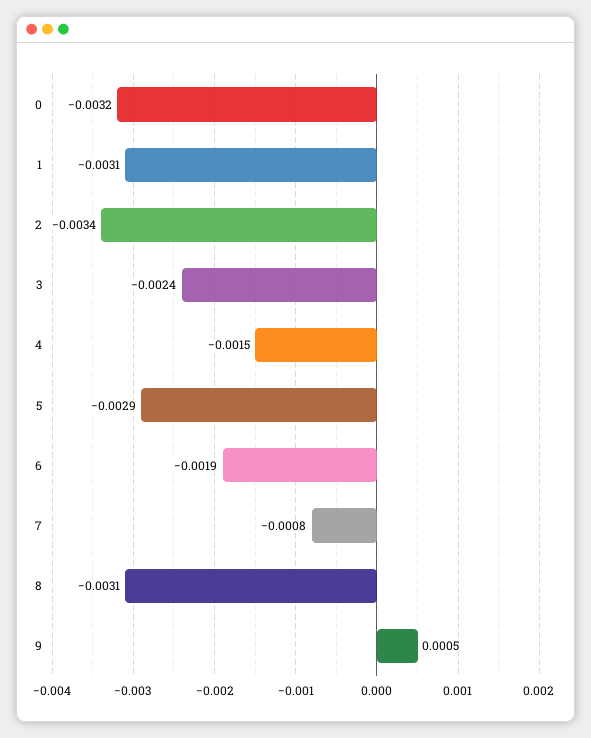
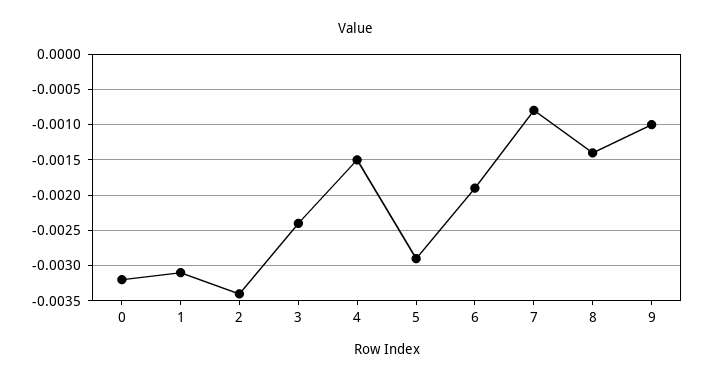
  {
    "0": -0.0032,
    "1": -0.0031,
    "2": -0.0034,
    "3": -0.0024,
    "4": -0.0015,
    "5": -0.0029,
    "6": -0.0019,
    "7": -0.0008,
-   "8": -0.0031,
+   "8": -0.0014,
-   "9": 0.0005
+   "9": -0.001
  }

